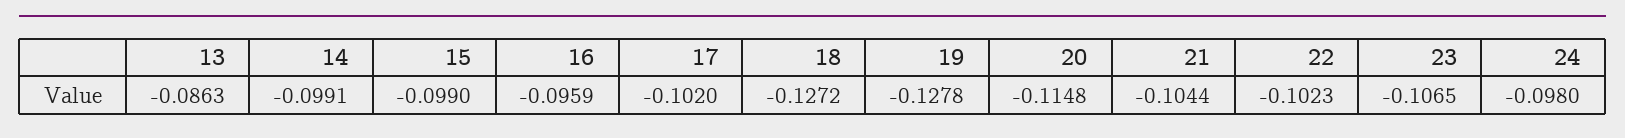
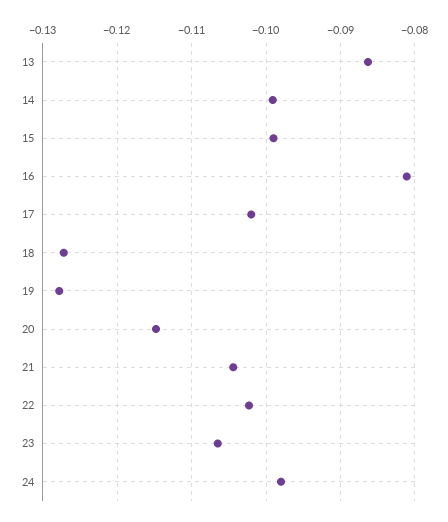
  {
    "13": -0.0863,
    "14": -0.0991,
    "15": -0.099,
-   "16": -0.0959,
+   "16": -0.081,
    "17": -0.102,
    "18": -0.1272,
    "19": -0.1278,
    "20": -0.1148,
    "21": -0.1044,
    "22": -0.1023,
    "23": -0.1065,
    "24": -0.098
  }

